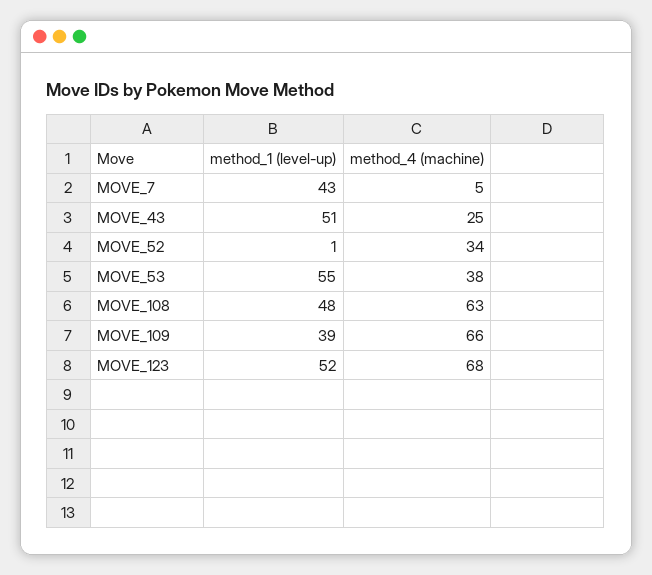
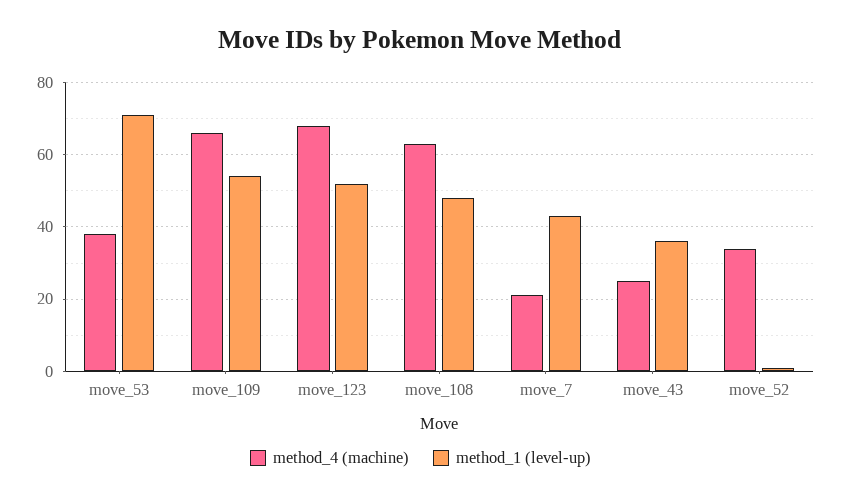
  {
    "method_1 (level-up)": {
      "MOVE_7": 43,
-     "MOVE_43": 51,
+     "MOVE_43": 35,
      "MOVE_52": 1,
-     "MOVE_53": 55,
+     "MOVE_53": 70,
      "MOVE_108": 48,
-     "MOVE_109": 39,
+     "MOVE_109": 55,
      "MOVE_123": 52
    },
    "method_4 (machine)": {
-     "MOVE_7": 5,
+     "MOVE_7": 20,
      "MOVE_43": 25,
      "MOVE_52": 34,
      "MOVE_53": 38,
      "MOVE_108": 63,
      "MOVE_109": 66,
      "MOVE_123": 68
    }
  }

